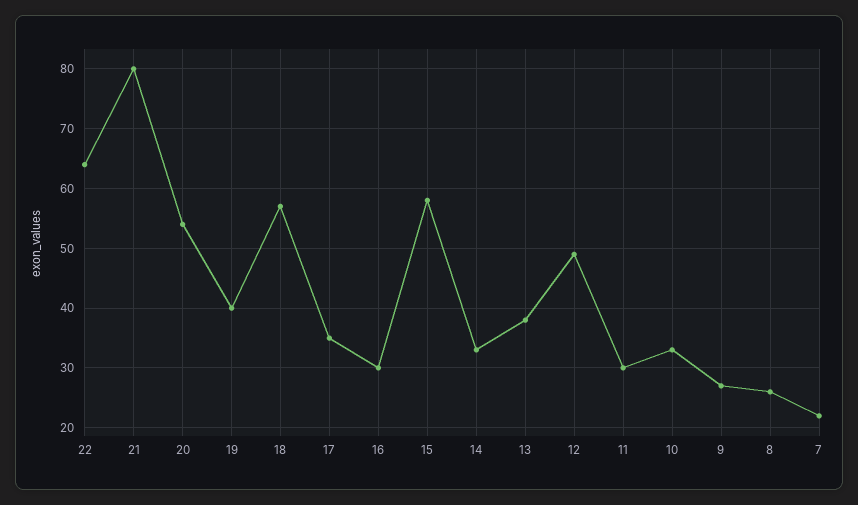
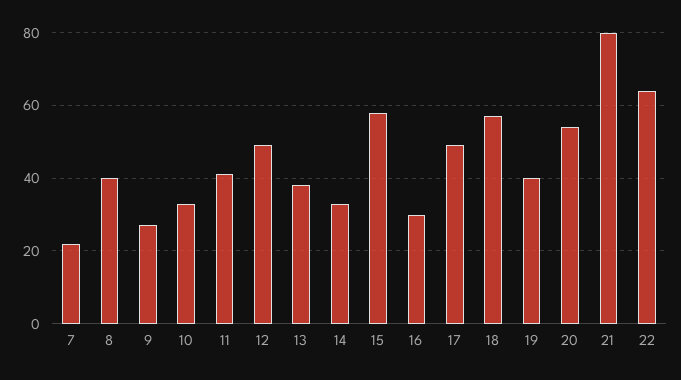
  {
    "22": 65,
    "21": 80,
    "20": 55,
    "19": 40,
    "18": 55,
-   "17": 35,
+   "17": 50,
    "16": 30,
    "15": 60,
    "14": 35,
    "13": 40,
    "12": 50,
-   "11": 30,
+   "11": 40,
    "10": 35,
    "9": 25,
-   "8": 25,
+   "8": 40,
    "7": 20
  }

